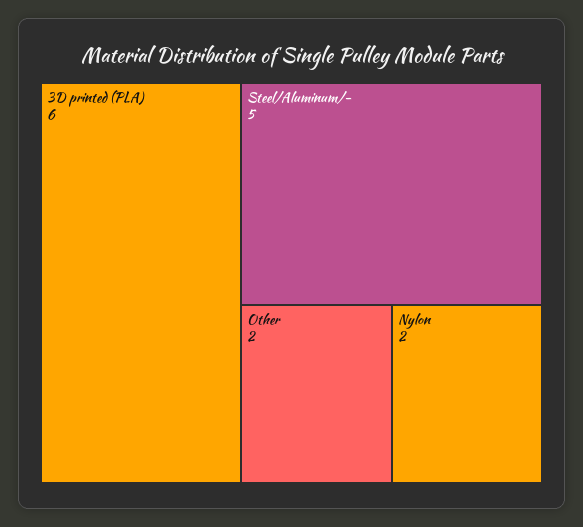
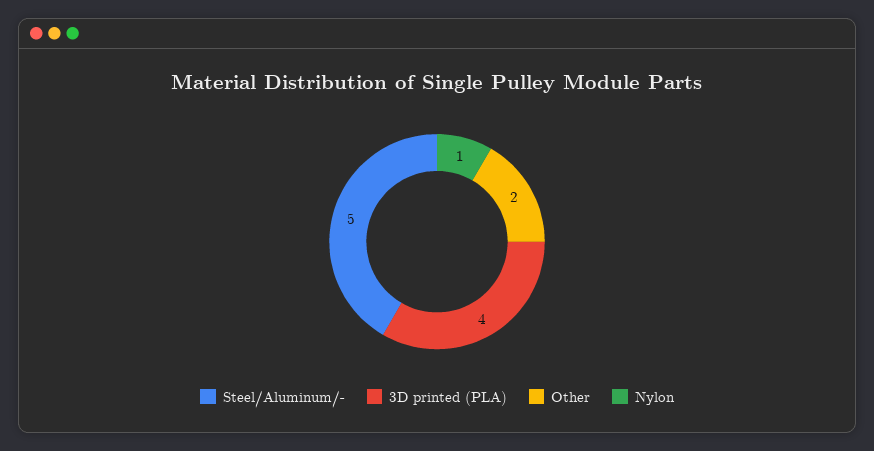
  {
-   "3D printed (PLA)": 6,
+   "3D printed (PLA)": 4,
    "Steel/Aluminum/-": 5,
    "Other": 2,
-   "Nylon": 2
+   "Nylon": 1
  }

